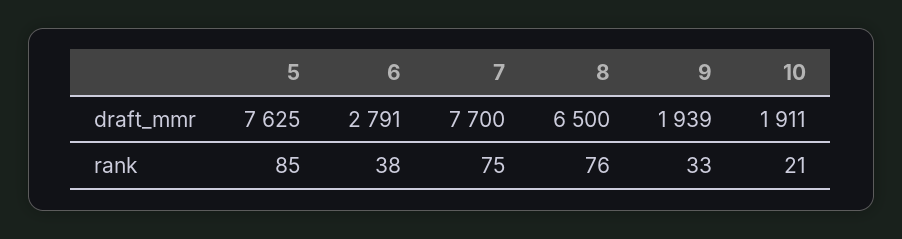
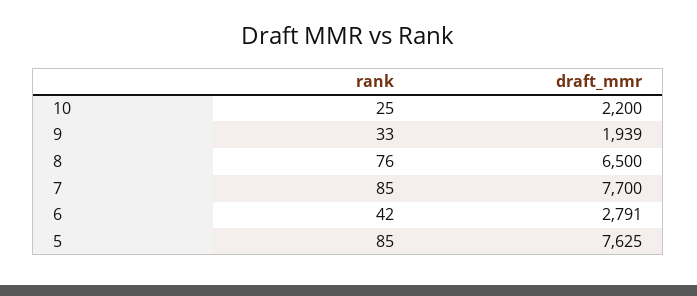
  {
    "5": {
      "draft_mmr": 7625,
      "rank": 85
    },
    "6": {
      "draft_mmr": 2791,
-     "rank": 38
+     "rank": 42
    },
    "7": {
      "draft_mmr": 7700,
-     "rank": 75
+     "rank": 85
    },
    "8": {
      "draft_mmr": 6500,
      "rank": 76
    },
    "9": {
      "draft_mmr": 1939,
      "rank": 33
    },
    "10": {
-     "draft_mmr": 1911,
+     "draft_mmr": 2200,
-     "rank": 21
+     "rank": 25
    }
  }

